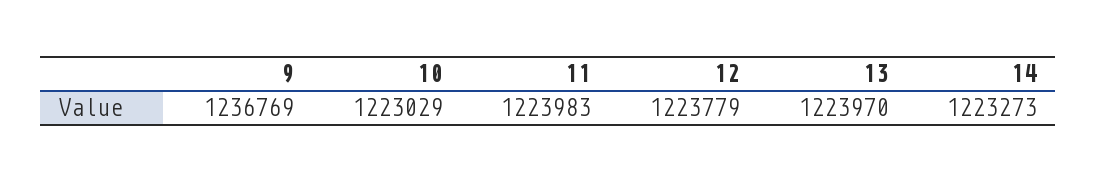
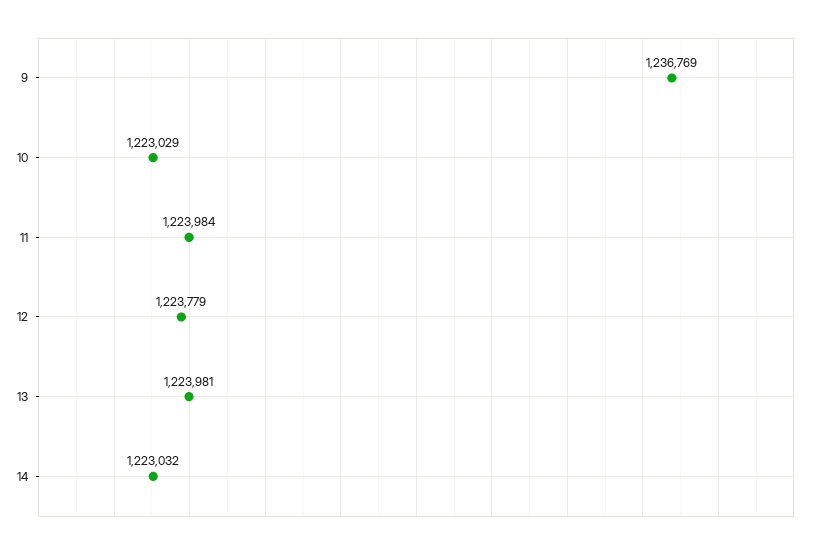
  {
    "9": 1236769,
    "10": 1223029,
-   "11": 1223983,
+   "11": 1223984,
    "12": 1223779,
-   "13": 1223970,
+   "13": 1223981,
-   "14": 1223273
+   "14": 1223032
  }

